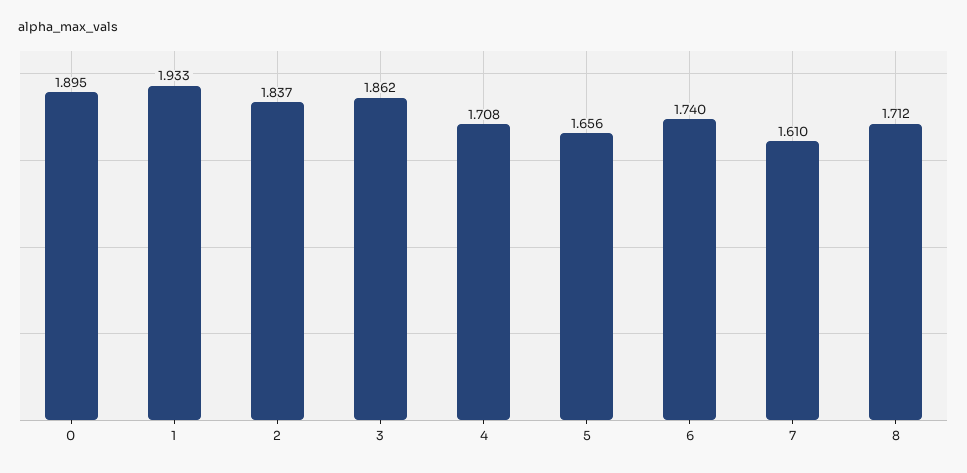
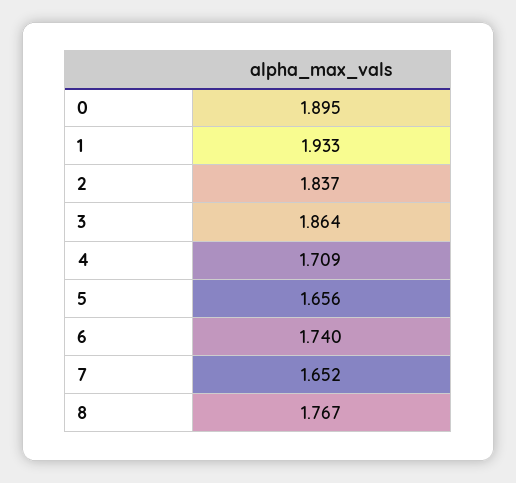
  {
    "0": 1.895,
    "1": 1.933,
    "2": 1.837,
-   "3": 1.862,
+   "3": 1.864,
-   "4": 1.708,
+   "4": 1.709,
    "5": 1.656,
    "6": 1.74,
-   "7": 1.61,
+   "7": 1.652,
-   "8": 1.712
+   "8": 1.767
  }

